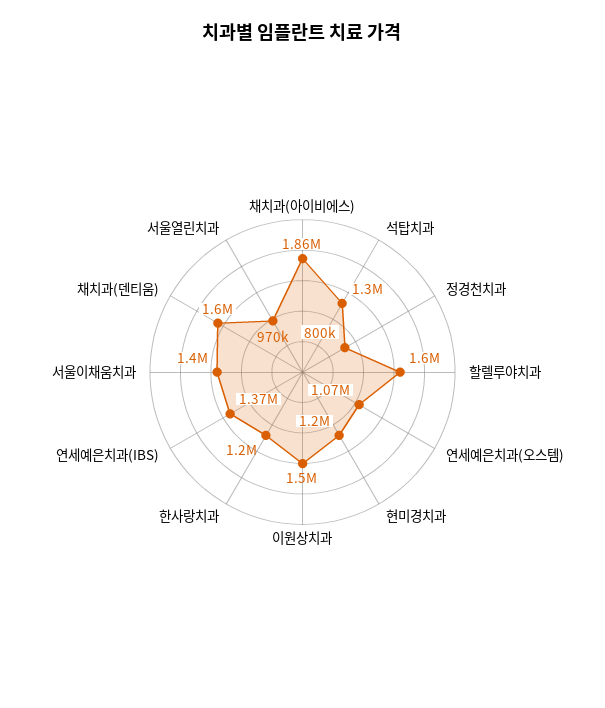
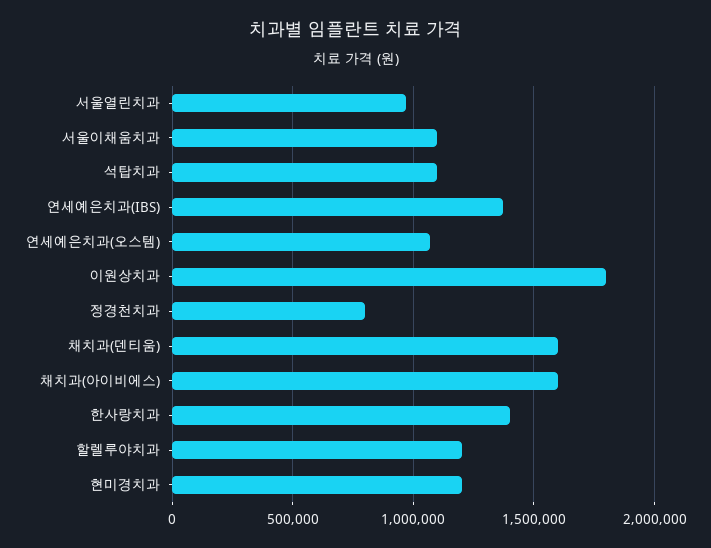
  {
-   "채치과(아이비에스)": 1860000,
+   "채치과(아이비에스)": 1600000,
-   "석탑치과": 1300000,
+   "석탑치과": 1100000,
    "정경천치과": 800000,
-   "할렐루야치과": 1600000,
+   "할렐루야치과": 1200000,
    "연세예은치과(오스템)": 1070000,
    "현미경치과": 1200000,
-   "이원상치과": 1500000,
+   "이원상치과": 1800000,
-   "한사랑치과": 1200000,
+   "한사랑치과": 1400000,
    "연세예은치과(IBS)": 1370000,
-   "서울이채움치과": 1400000,
+   "서울이채움치과": 1100000,
    "채치과(덴티움)": 1600000,
    "서울열린치과": 970000
  }

